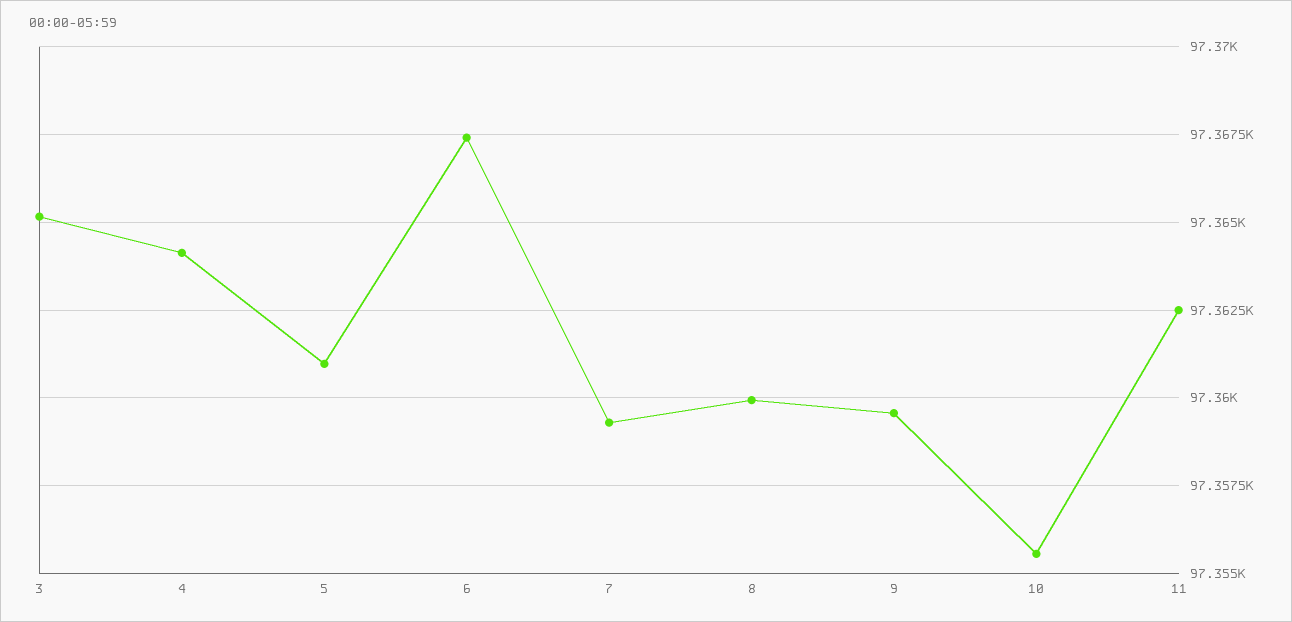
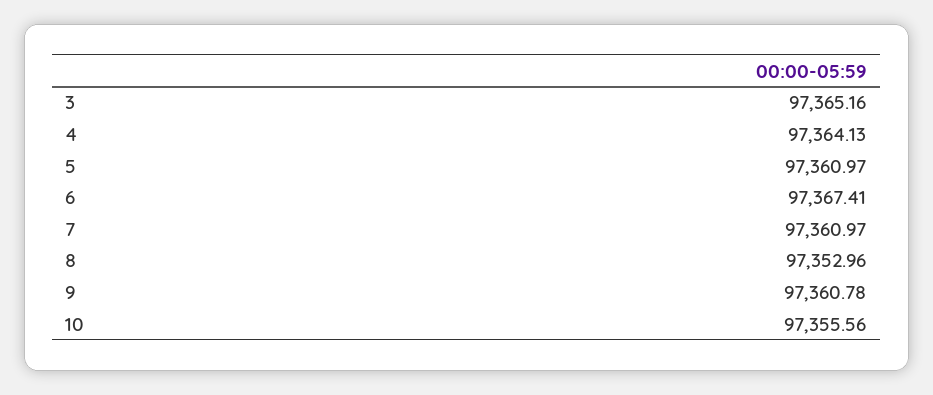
  {
    "3": 97365.16,
    "4": 97364.13,
    "5": 97360.97,
    "6": 97367.41,
-   "7": 97359.25,
+   "7": 97360.97,
-   "8": 97360,
+   "8": 97352.96,
-   "9": 97359.5,
+   "9": 97360.78,
-   "10": 97355.56,
+   "10": 97355.56
-   "11": 97362.5
  }

